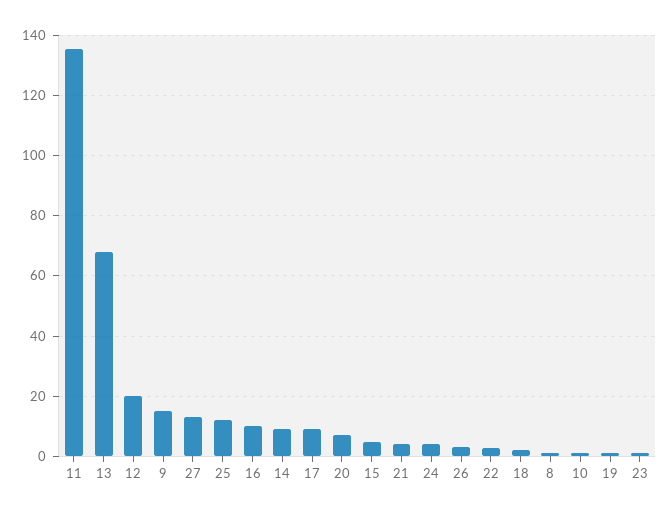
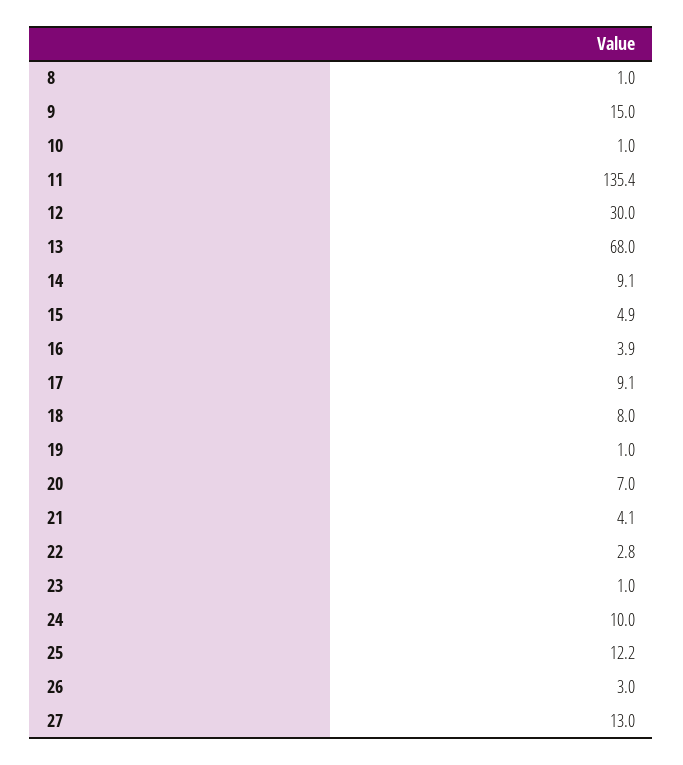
  {
    "11": 135.4,
    "13": 68,
-   "12": 20,
+   "12": 30,
    "9": 15,
    "27": 13,
    "25": 12.2,
-   "16": 10,
+   "16": 3.9,
    "14": 9.1,
    "17": 9.1,
    "20": 7,
    "15": 4.9,
    "21": 4.1,
-   "24": 4,
+   "24": 10,
    "26": 3,
    "22": 2.8,
-   "18": 2,
+   "18": 8,
    "8": 1,
    "10": 1,
    "19": 1,
    "23": 1
  }

